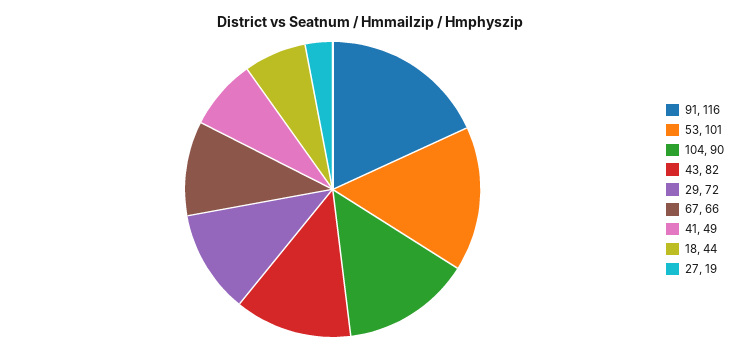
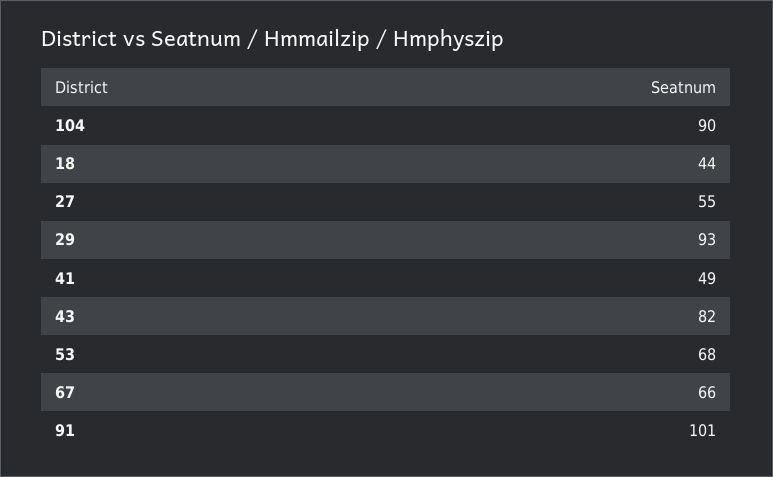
  {
-   "91": 116,
+   "91": 101,
-   "53": 101,
+   "53": 68,
    "104": 90,
    "43": 82,
-   "29": 72,
+   "29": 93,
    "67": 66,
    "41": 49,
    "18": 44,
-   "27": 19
+   "27": 55
  }

